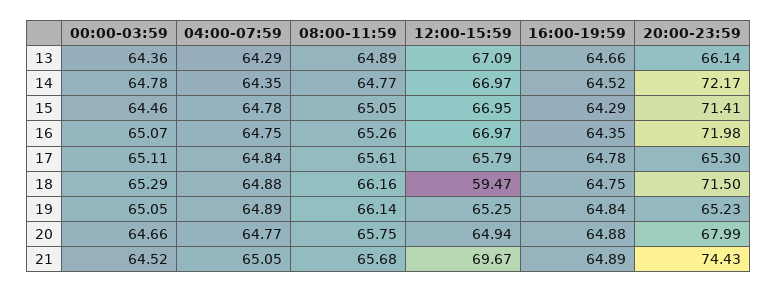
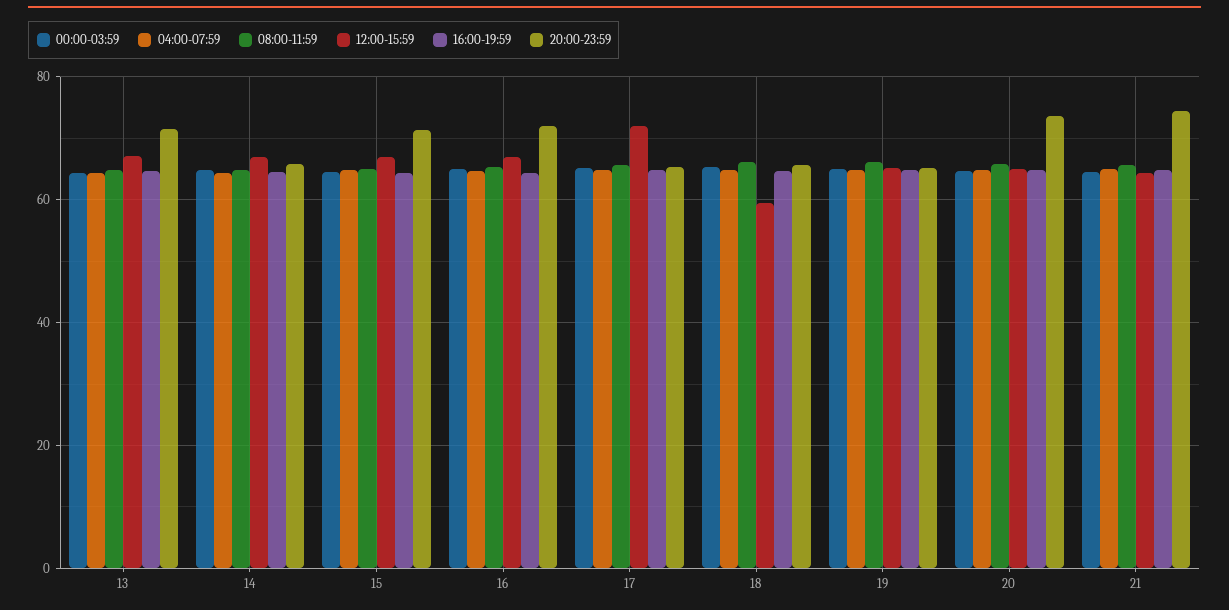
  {
    "00:00-03:59": {
      "13": 64.36,
      "14": 64.78,
      "15": 64.46,
      "16": 65.07,
      "17": 65.11,
      "18": 65.29,
      "19": 65.05,
      "20": 64.66,
      "21": 64.52
    },
    "04:00-07:59": {
      "13": 64.29,
      "14": 64.35,
      "15": 64.78,
      "16": 64.75,
      "17": 64.84,
      "18": 64.88,
      "19": 64.89,
      "20": 64.77,
      "21": 65.05
    },
    "08:00-11:59": {
      "13": 64.89,
      "14": 64.77,
      "15": 65.05,
      "16": 65.26,
      "17": 65.61,
      "18": 66.16,
      "19": 66.14,
      "20": 65.75,
      "21": 65.68
    },
    "12:00-15:59": {
      "13": 67.09,
      "14": 66.97,
      "15": 66.95,
      "16": 66.97,
-     "17": 65.79,
+     "17": 72,
      "18": 59.47,
      "19": 65.25,
      "20": 64.94,
-     "21": 69.67
+     "21": 64
    },
    "16:00-19:59": {
      "13": 64.66,
      "14": 64.52,
      "15": 64.29,
      "16": 64.35,
      "17": 64.78,
      "18": 64.75,
      "19": 64.84,
      "20": 64.88,
      "21": 64.89
    },
    "20:00-23:59": {
-     "13": 66.14,
+     "13": 72,
-     "14": 72.17,
+     "14": 66,
      "15": 71.41,
      "16": 71.98,
      "17": 65.3,
-     "18": 71.5,
+     "18": 66,
      "19": 65.23,
-     "20": 67.99,
+     "20": 74,
      "21": 74.43
    }
  }

